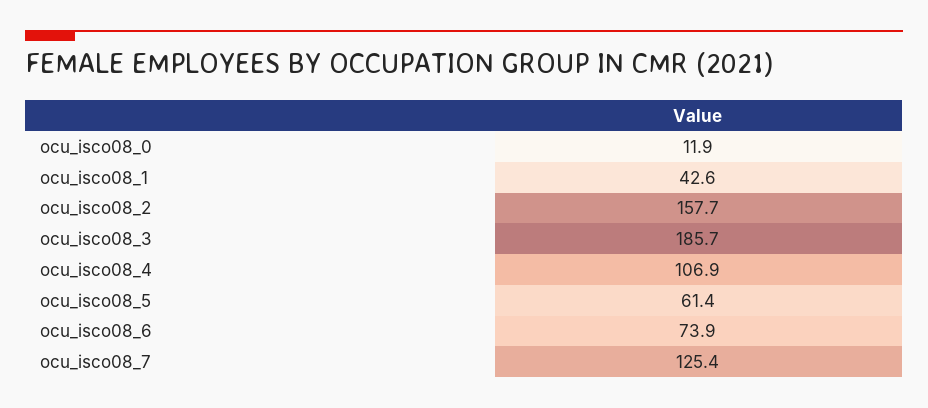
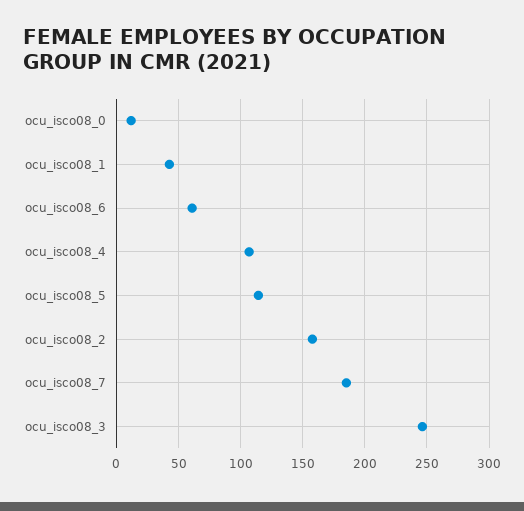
  {
    "ocu_isco08_0": 11.9,
    "ocu_isco08_1": 42.6,
    "ocu_isco08_2": 157.7,
-   "ocu_isco08_3": 185.7,
+   "ocu_isco08_3": 245,
    "ocu_isco08_4": 106.9,
-   "ocu_isco08_5": 61.4,
+   "ocu_isco08_5": 115,
-   "ocu_isco08_6": 73.9,
+   "ocu_isco08_6": 60,
-   "ocu_isco08_7": 125.4
+   "ocu_isco08_7": 185
  }

